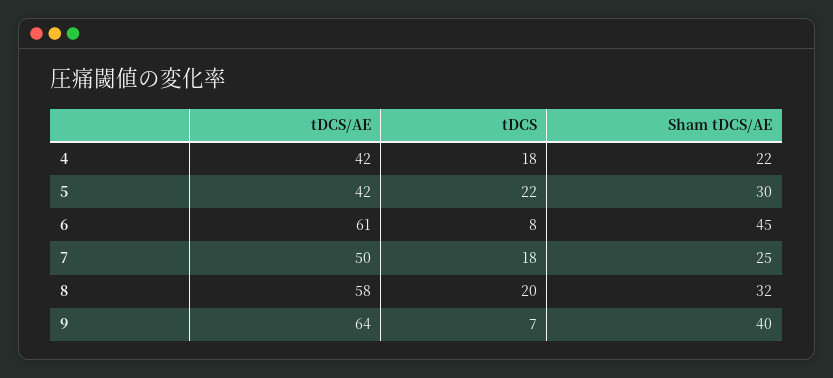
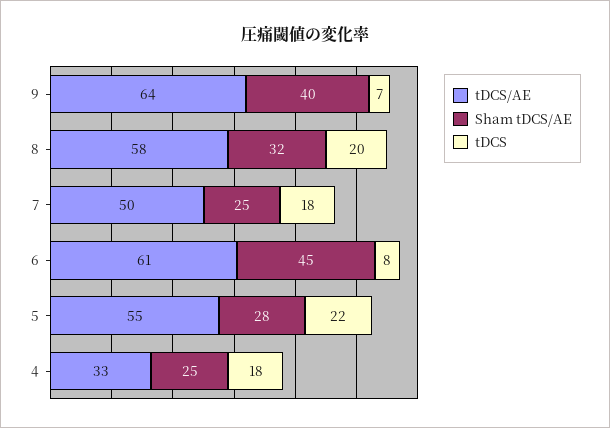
  {
    "tDCS/AE": {
-     "4": 42,
+     "4": 33,
-     "5": 42,
+     "5": 55,
      "6": 61,
      "7": 50,
      "8": 58,
      "9": 64
    },
    "tDCS": {
      "4": 18,
      "5": 22,
      "6": 8,
      "7": 18,
      "8": 20,
      "9": 7
    },
    "Sham tDCS/AE": {
-     "4": 22,
+     "4": 25,
-     "5": 30,
+     "5": 28,
      "6": 45,
      "7": 25,
      "8": 32,
      "9": 40
    }
  }

